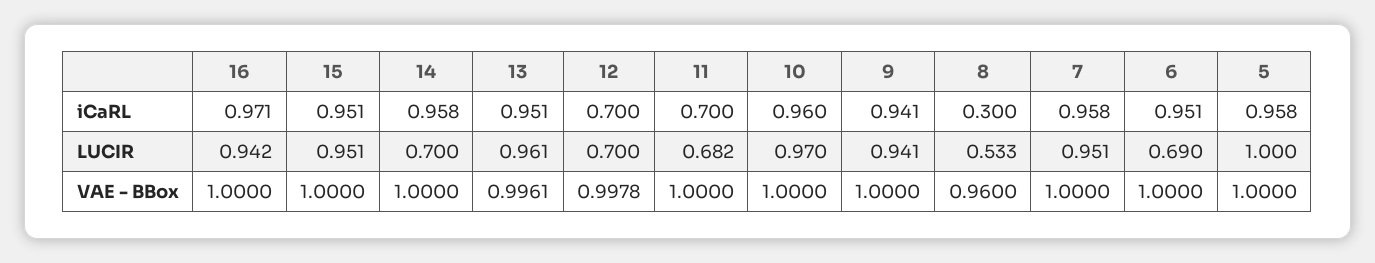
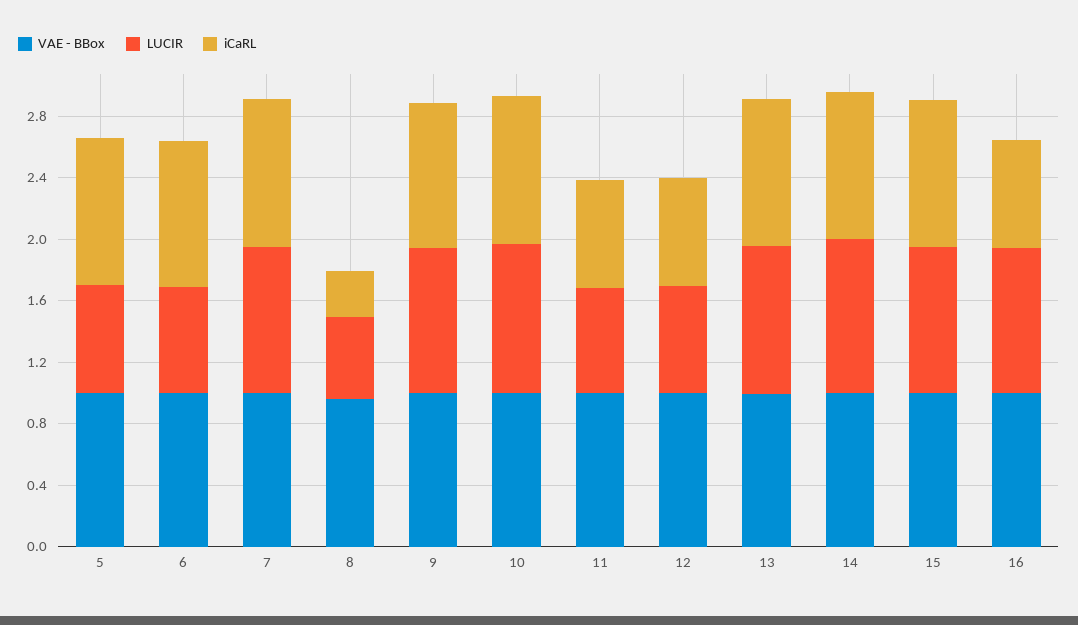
  {
    "iCaRL": {
-     "16": 0.971,
+     "16": 0.7,
      "15": 0.951,
      "14": 0.958,
      "13": 0.951,
      "12": 0.7,
      "11": 0.7,
      "10": 0.96,
      "9": 0.941,
      "8": 0.3,
      "7": 0.958,
      "6": 0.951,
      "5": 0.958
    },
    "LUCIR": {
      "16": 0.942,
      "15": 0.951,
-     "14": 0.7,
+     "14": 1,
      "13": 0.961,
      "12": 0.7,
      "11": 0.682,
      "10": 0.97,
      "9": 0.941,
      "8": 0.533,
      "7": 0.951,
      "6": 0.69,
-     "5": 1
+     "5": 0.7
    },
    "VAE - BBox": {
      "16": 1,
      "15": 1,
      "14": 1,
      "13": 0.9961,
      "12": 0.9978,
      "11": 1,
      "10": 1,
      "9": 1,
      "8": 0.96,
      "7": 1,
      "6": 1,
      "5": 1
    }
  }

